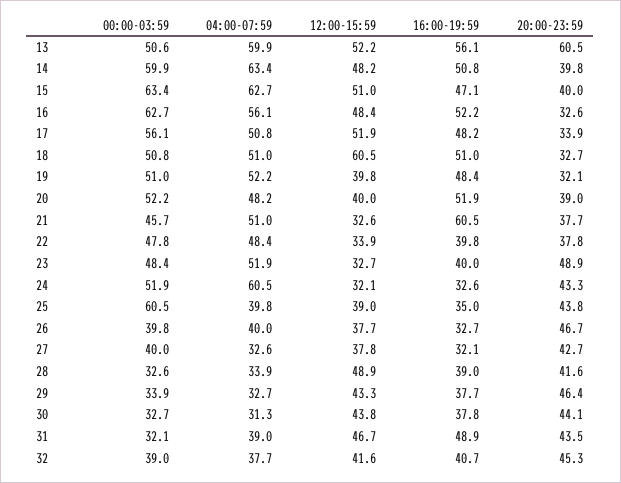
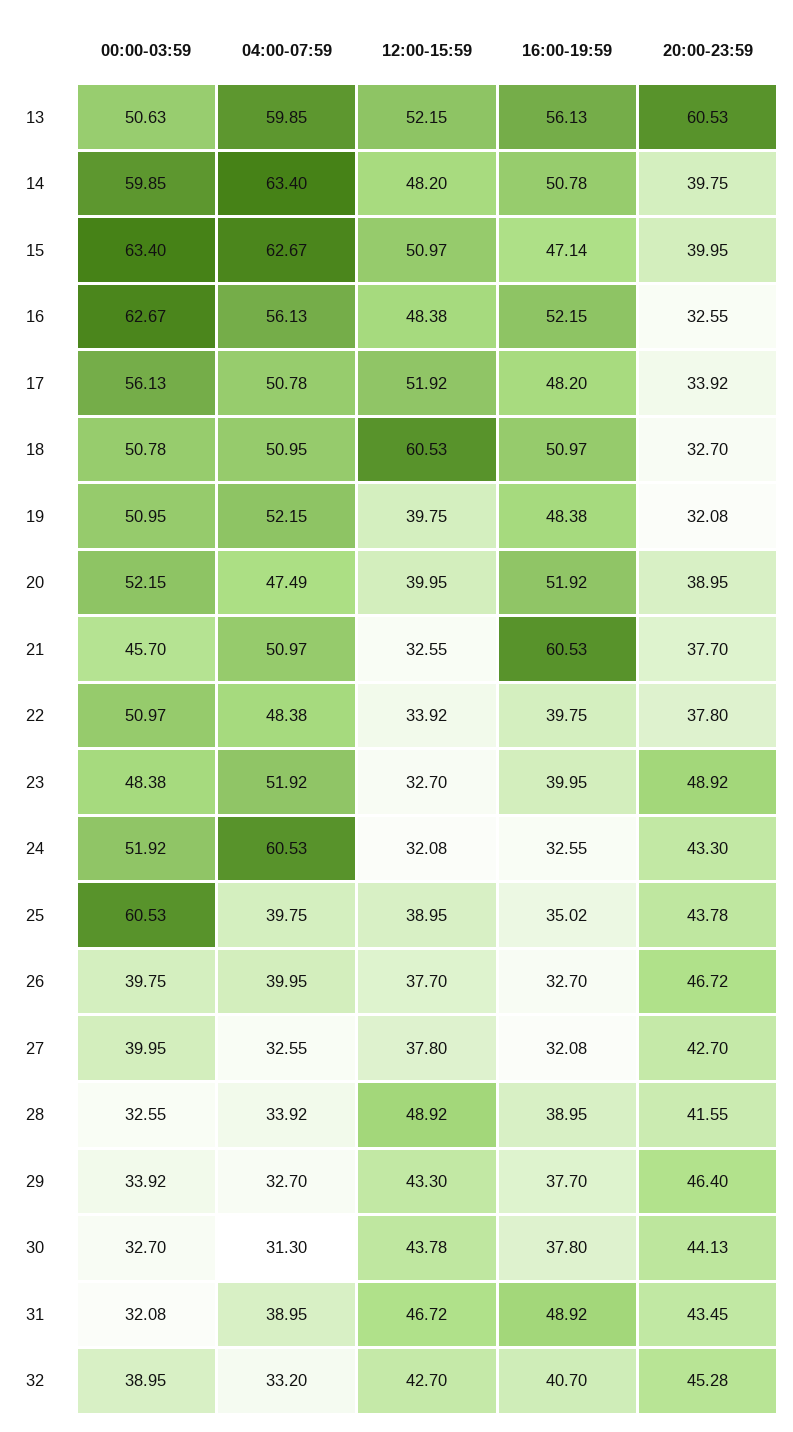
  {
    "00:00-03:59": {
      "13": 50.63,
      "14": 59.85,
      "15": 63.4,
      "16": 62.67,
      "17": 56.13,
      "18": 50.78,
      "19": 50.95,
      "20": 52.15,
      "21": 45.7,
-     "22": 47.8,
+     "22": 50.97,
      "23": 48.38,
      "24": 51.92,
      "25": 60.53,
      "26": 39.75,
      "27": 39.95,
      "28": 32.55,
      "29": 33.92,
      "30": 32.7,
      "31": 32.08,
      "32": 38.95
    },
    "04:00-07:59": {
      "13": 59.85,
      "14": 63.4,
      "15": 62.67,
      "16": 56.13,
      "17": 50.78,
      "18": 50.95,
      "19": 52.15,
-     "20": 48.2,
+     "20": 47.49,
      "21": 50.97,
      "22": 48.38,
      "23": 51.92,
      "24": 60.53,
      "25": 39.75,
      "26": 39.95,
      "27": 32.55,
      "28": 33.92,
      "29": 32.7,
      "30": 31.3,
      "31": 38.95,
-     "32": 37.7
+     "32": 33.2
    },
    "12:00-15:59": {
      "13": 52.15,
      "14": 48.2,
      "15": 50.97,
      "16": 48.38,
      "17": 51.92,
      "18": 60.53,
      "19": 39.75,
      "20": 39.95,
      "21": 32.55,
      "22": 33.92,
      "23": 32.7,
      "24": 32.08,
      "25": 38.95,
      "26": 37.7,
      "27": 37.8,
      "28": 48.92,
      "29": 43.3,
      "30": 43.78,
      "31": 46.72,
-     "32": 41.6
+     "32": 42.7
    },
    "16:00-19:59": {
      "13": 56.13,
      "14": 50.78,
      "15": 47.14,
      "16": 52.15,
      "17": 48.2,
      "18": 50.97,
      "19": 48.38,
      "20": 51.92,
      "21": 60.53,
      "22": 39.75,
      "23": 39.95,
      "24": 32.55,
      "25": 35.02,
      "26": 32.7,
      "27": 32.08,
      "28": 38.95,
      "29": 37.7,
      "30": 37.8,
      "31": 48.92,
      "32": 40.7
    },
    "20:00-23:59": {
      "13": 60.53,
      "14": 39.75,
      "15": 39.95,
      "16": 32.55,
      "17": 33.92,
      "18": 32.7,
      "19": 32.08,
      "20": 38.95,
      "21": 37.7,
      "22": 37.8,
      "23": 48.92,
      "24": 43.3,
      "25": 43.78,
      "26": 46.72,
      "27": 42.7,
      "28": 41.55,
      "29": 46.4,
      "30": 44.13,
      "31": 43.45,
      "32": 45.28
    }
  }

